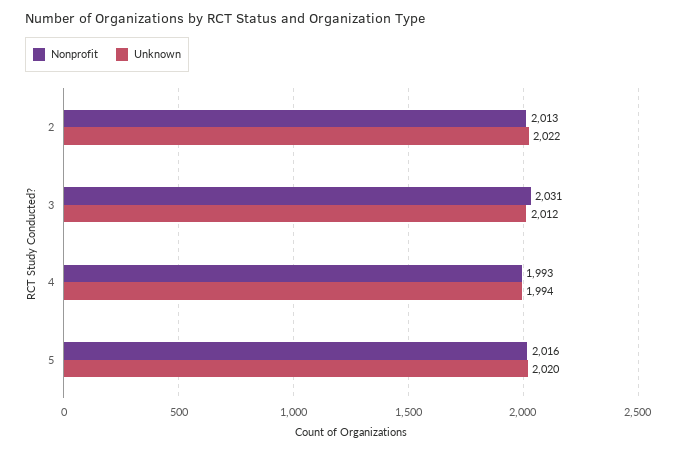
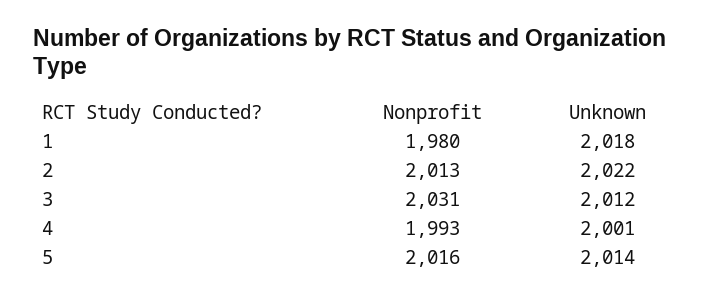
  {
    "Nonprofit": {
      "2": 2013,
      "3": 2031,
      "4": 1993,
-     "5": 2016
+     "5": 2016,
+     "1": 1980
    },
    "Unknown": {
      "2": 2022,
      "3": 2012,
-     "4": 1994,
+     "4": 2001,
-     "5": 2020
+     "5": 2014,
+     "1": 2018
    }
  }

